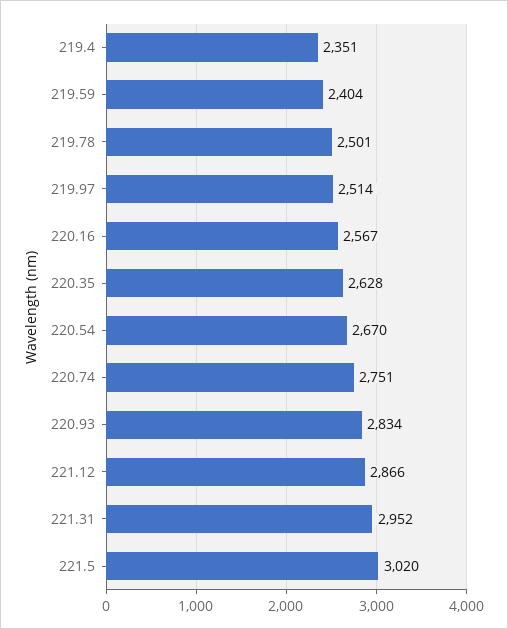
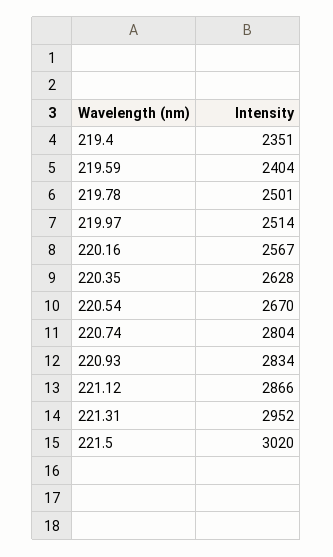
  {
    "219.4": 2351,
    "219.59": 2404,
    "219.78": 2501,
    "219.97": 2514,
    "220.16": 2567,
    "220.35": 2628,
    "220.54": 2670,
-   "220.74": 2751,
+   "220.74": 2804,
    "220.93": 2834,
    "221.12": 2866,
    "221.31": 2952,
    "221.5": 3020
  }

